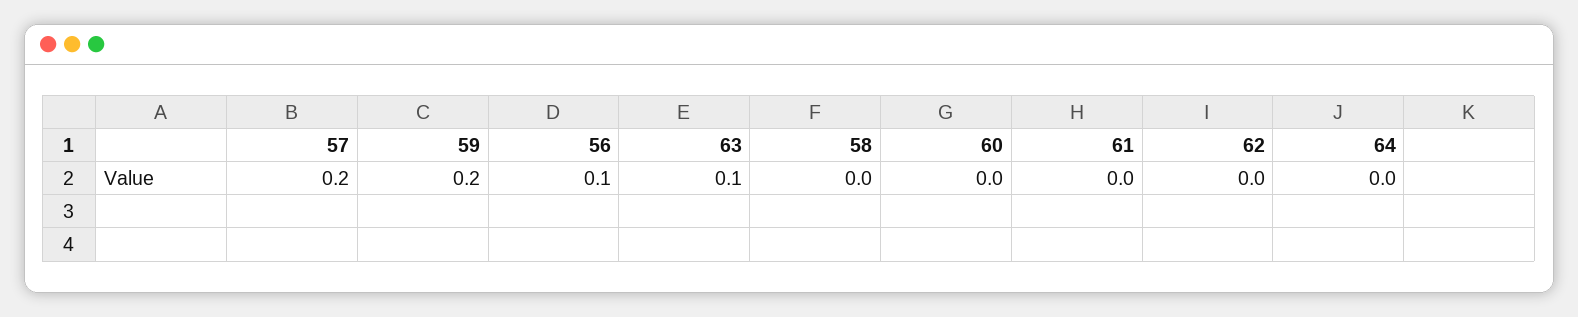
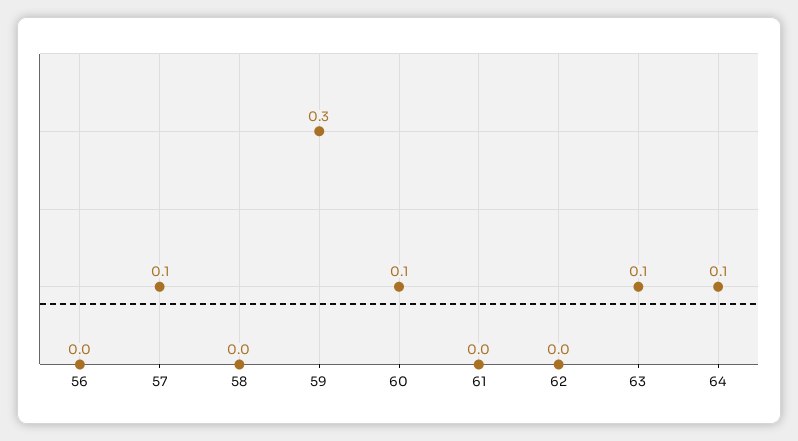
  {
-   "57": 0.2,
+   "57": 0.1,
-   "59": 0.2,
+   "59": 0.3,
-   "56": 0.1,
+   "56": 0,
    "63": 0.1,
    "58": 0,
-   "60": 0,
+   "60": 0.1,
    "61": 0,
    "62": 0,
-   "64": 0
+   "64": 0.1
  }

